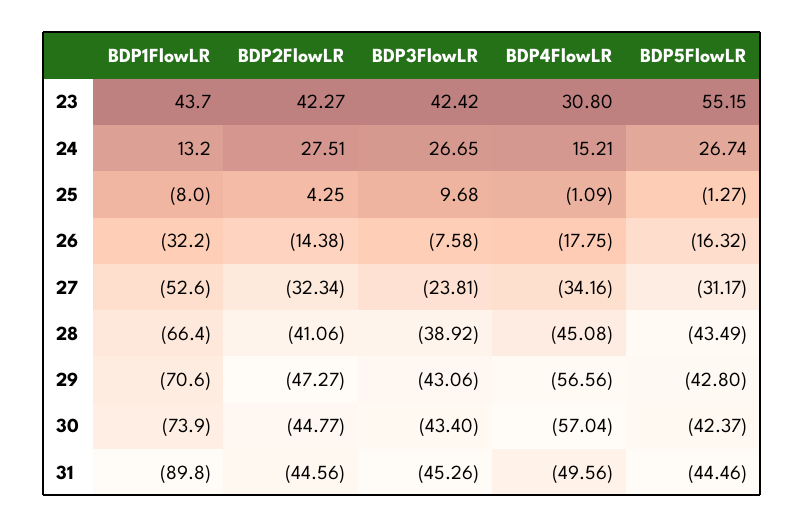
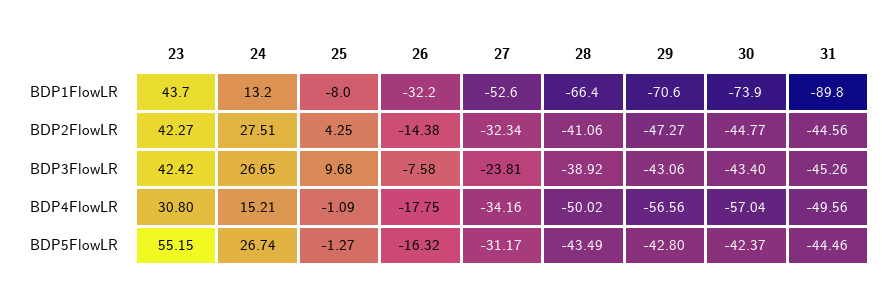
  {
    "BDP1FlowLR": {
      "23": 43.7,
      "24": 13.2,
      "25": -8,
      "26": -32.2,
      "27": -52.6,
      "28": -66.4,
      "29": -70.6,
      "30": -73.9,
      "31": -89.8
    },
    "BDP2FlowLR": {
      "23": 42.27,
      "24": 27.51,
      "25": 4.25,
      "26": -14.38,
      "27": -32.34,
      "28": -41.06,
      "29": -47.27,
      "30": -44.77,
      "31": -44.56
    },
    "BDP3FlowLR": {
      "23": 42.42,
      "24": 26.65,
      "25": 9.68,
      "26": -7.58,
      "27": -23.81,
      "28": -38.92,
      "29": -43.06,
      "30": -43.4,
      "31": -45.26
    },
    "BDP4FlowLR": {
      "23": 30.8,
      "24": 15.21,
      "25": -1.09,
      "26": -17.75,
      "27": -34.16,
-     "28": -45.08,
+     "28": -50.02,
      "29": -56.56,
      "30": -57.04,
      "31": -49.56
    },
    "BDP5FlowLR": {
      "23": 55.15,
      "24": 26.74,
      "25": -1.27,
      "26": -16.32,
      "27": -31.17,
      "28": -43.49,
      "29": -42.8,
      "30": -42.37,
      "31": -44.46
    }
  }

